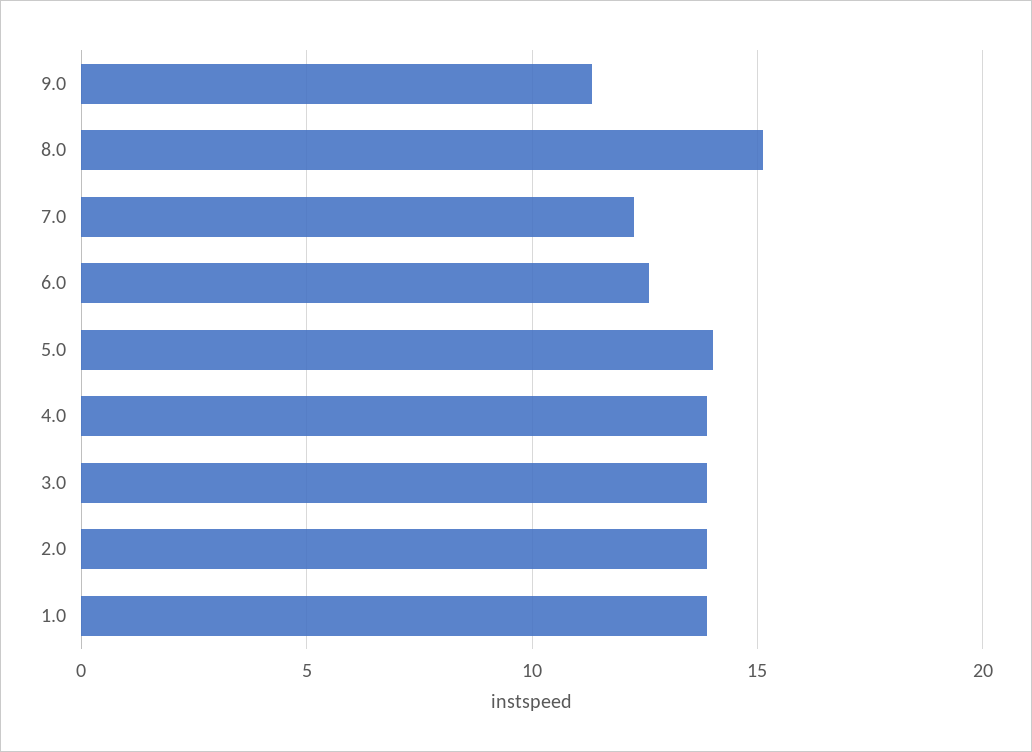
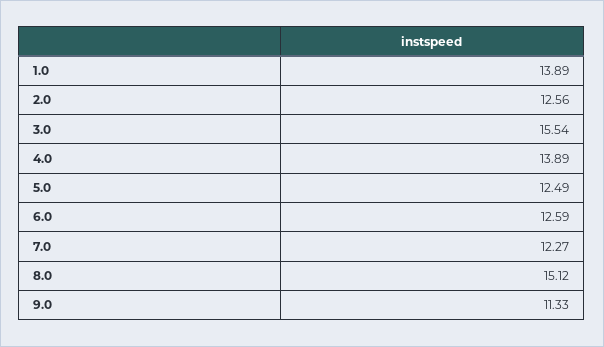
  {
    "9.0": 11.33,
    "8.0": 15.12,
    "7.0": 12.27,
    "6.0": 12.59,
-   "5.0": 14,
+   "5.0": 12.49,
    "4.0": 13.89,
-   "3.0": 14,
+   "3.0": 15.54,
-   "2.0": 14,
+   "2.0": 12.56,
    "1.0": 13.89
  }

